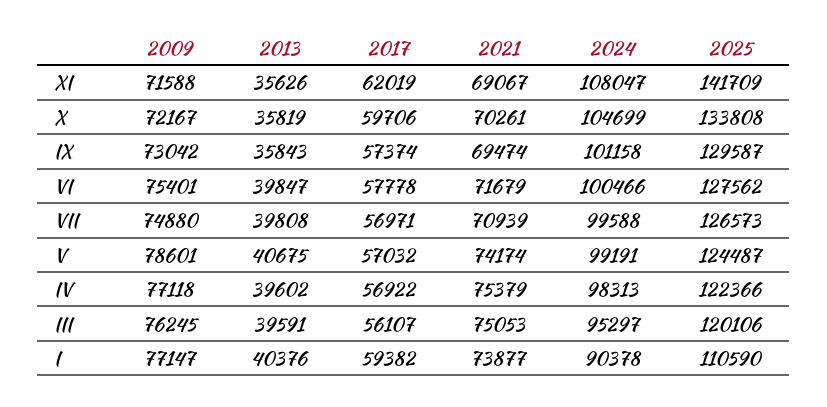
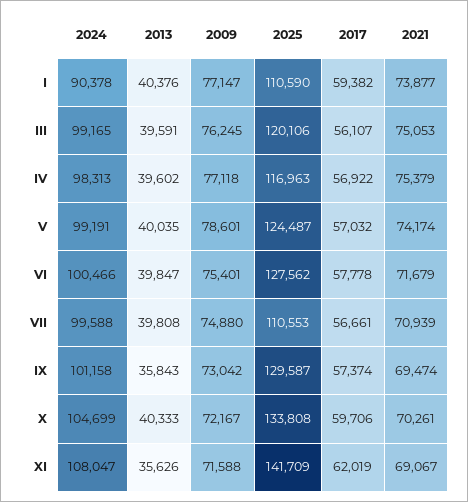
  {
    "2009": {
      "XI": 71588,
      "X": 72167,
      "IX": 73042,
      "VI": 75401,
      "VII": 74880,
      "V": 78601,
      "IV": 77118,
      "III": 76245,
      "I": 77147
    },
    "2013": {
      "XI": 35626,
-     "X": 35819,
+     "X": 40333,
      "IX": 35843,
      "VI": 39847,
      "VII": 39808,
-     "V": 40675,
+     "V": 40035,
      "IV": 39602,
      "III": 39591,
      "I": 40376
    },
    "2017": {
      "XI": 62019,
      "X": 59706,
      "IX": 57374,
      "VI": 57778,
-     "VII": 56971,
+     "VII": 56661,
      "V": 57032,
      "IV": 56922,
      "III": 56107,
      "I": 59382
    },
    "2021": {
      "XI": 69067,
      "X": 70261,
      "IX": 69474,
      "VI": 71679,
      "VII": 70939,
      "V": 74174,
      "IV": 75379,
      "III": 75053,
      "I": 73877
    },
    "2024": {
      "XI": 108047,
      "X": 104699,
      "IX": 101158,
      "VI": 100466,
      "VII": 99588,
      "V": 99191,
      "IV": 98313,
-     "III": 95297,
+     "III": 99165,
      "I": 90378
    },
    "2025": {
      "XI": 141709,
      "X": 133808,
      "IX": 129587,
      "VI": 127562,
-     "VII": 126573,
+     "VII": 110553,
      "V": 124487,
-     "IV": 122366,
+     "IV": 116963,
      "III": 120106,
      "I": 110590
    }
  }

